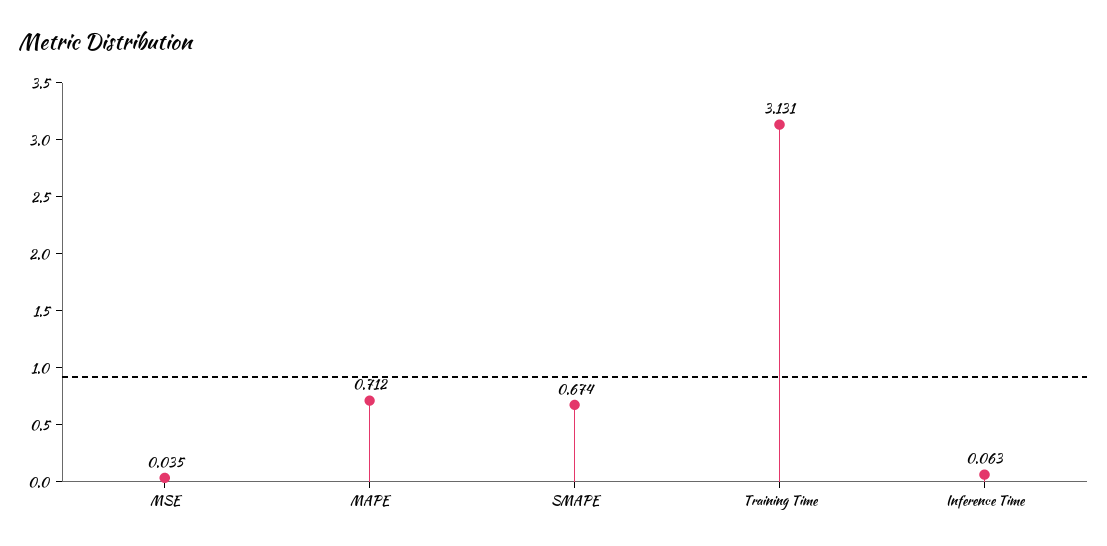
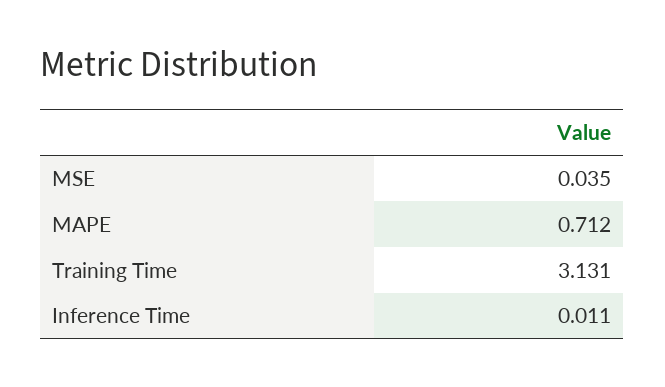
  {
    "MSE": 0.035,
    "MAPE": 0.712,
-   "SMAPE": 0.674,
    "Training Time": 3.131,
-   "Inference Time": 0.063
+   "Inference Time": 0.011
  }

